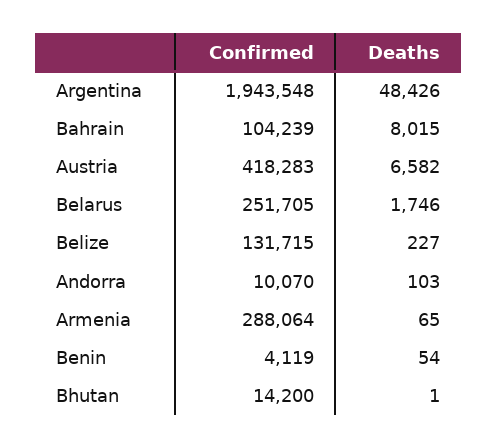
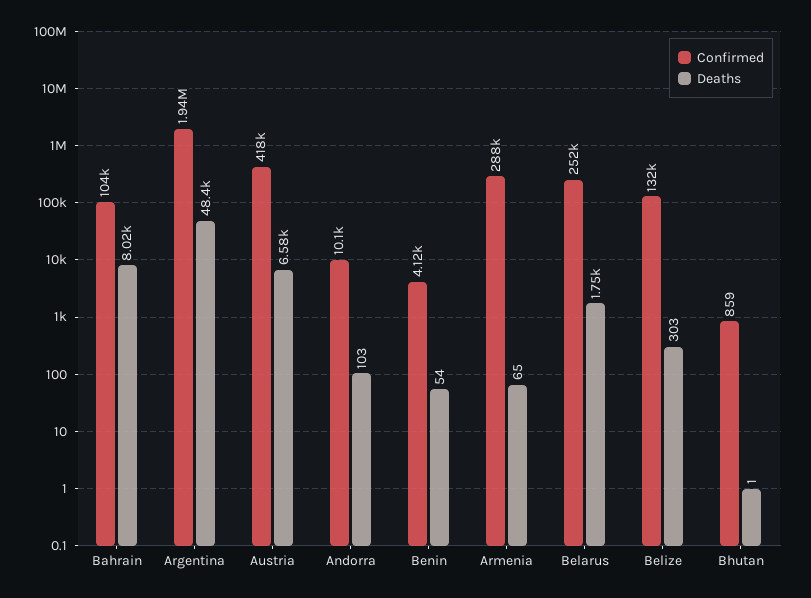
  {
    "Confirmed": {
      "Argentina": 1943548,
      "Bahrain": 104239,
      "Austria": 418283,
      "Belarus": 251705,
      "Belize": 131715,
      "Andorra": 10070,
      "Armenia": 288064,
      "Benin": 4119,
-     "Bhutan": 14200
+     "Bhutan": 859
    },
    "Deaths": {
      "Argentina": 48426,
      "Bahrain": 8015,
      "Austria": 6582,
      "Belarus": 1746,
-     "Belize": 227,
+     "Belize": 303,
      "Andorra": 103,
      "Armenia": 65,
      "Benin": 54,
      "Bhutan": 1
    }
  }

